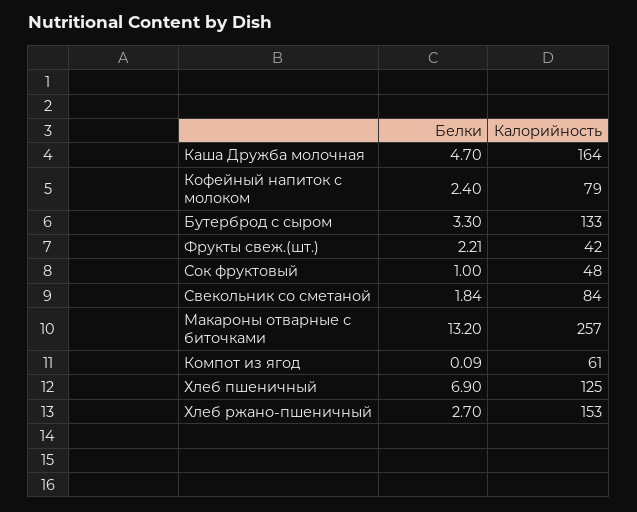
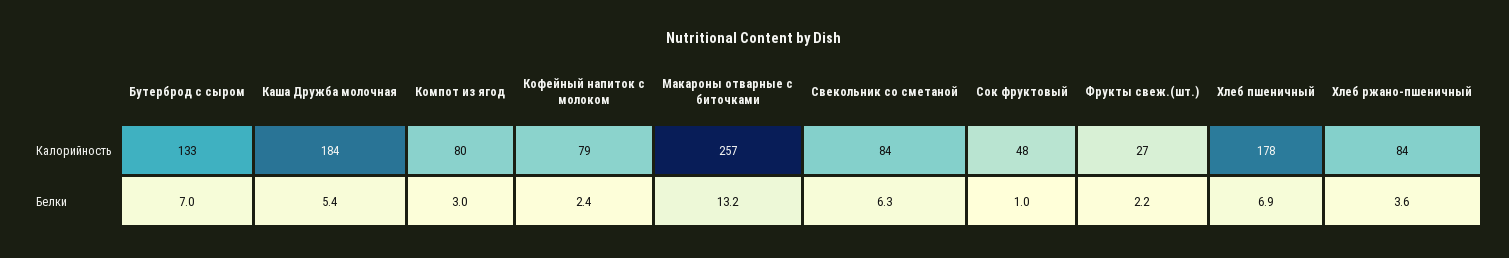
  {
    "Белки": {
-     "Каша Дружба молочная": 4.7,
+     "Каша Дружба молочная": 5.4,
      "Кофейный напиток с молоком": 2.4,
-     "Бутерброд с сыром": 3.3,
+     "Бутерброд с сыром": 7,
      "Фрукты свеж.(шт.)": 2.21,
      "Сок фруктовый": 1,
-     "Свекольник со сметаной": 1.84,
+     "Свекольник со сметаной": 6.3,
      "Макароны отварные с биточками": 13.2,
-     "Компот из ягод": 0.09,
+     "Компот из ягод": 3,
      "Хлеб пшеничный": 6.9,
-     "Хлеб ржано-пшеничный": 2.7
+     "Хлеб ржано-пшеничный": 3.6
    },
    "Калорийность": {
-     "Каша Дружба молочная": 164,
+     "Каша Дружба молочная": 184,
      "Кофейный напиток с молоком": 79,
      "Бутерброд с сыром": 133,
-     "Фрукты свеж.(шт.)": 42,
+     "Фрукты свеж.(шт.)": 27,
      "Сок фруктовый": 48,
      "Свекольник со сметаной": 84,
      "Макароны отварные с биточками": 257,
-     "Компот из ягод": 61,
+     "Компот из ягод": 80,
-     "Хлеб пшеничный": 125,
+     "Хлеб пшеничный": 178,
-     "Хлеб ржано-пшеничный": 153
+     "Хлеб ржано-пшеничный": 84
    }
  }

